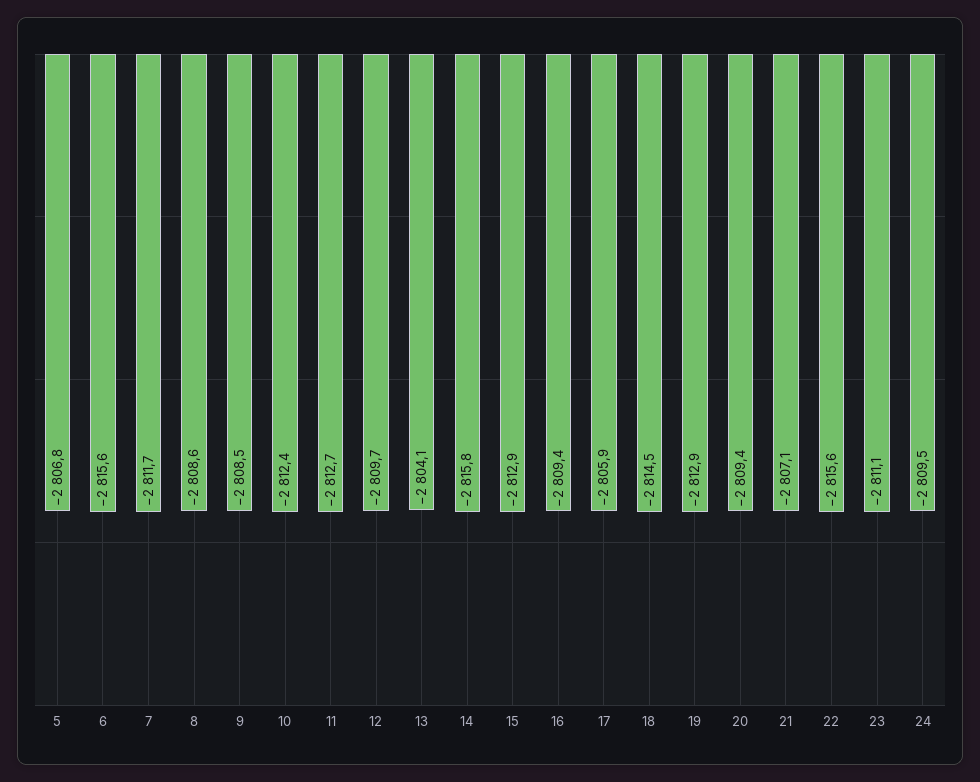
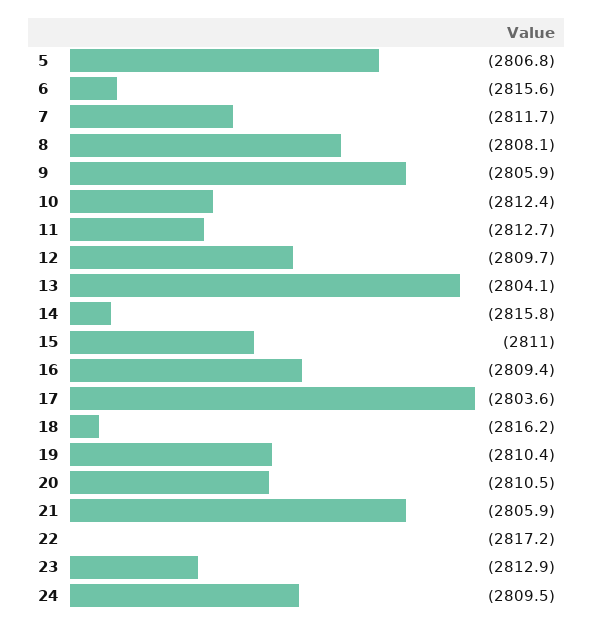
  {
    "5": -2806.8,
    "6": -2815.6,
    "7": -2811.7,
-   "8": -2808.6,
+   "8": -2808.1,
-   "9": -2808.5,
+   "9": -2805.9,
    "10": -2812.4,
    "11": -2812.7,
    "12": -2809.7,
    "13": -2804.1,
    "14": -2815.8,
-   "15": -2812.9,
+   "15": -2811,
    "16": -2809.4,
-   "17": -2805.9,
+   "17": -2803.6,
-   "18": -2814.5,
+   "18": -2816.2,
-   "19": -2812.9,
+   "19": -2810.4,
-   "20": -2809.4,
+   "20": -2810.5,
-   "21": -2807.1,
+   "21": -2805.9,
-   "22": -2815.6,
+   "22": -2817.2,
-   "23": -2811.1,
+   "23": -2812.9,
    "24": -2809.5
  }

